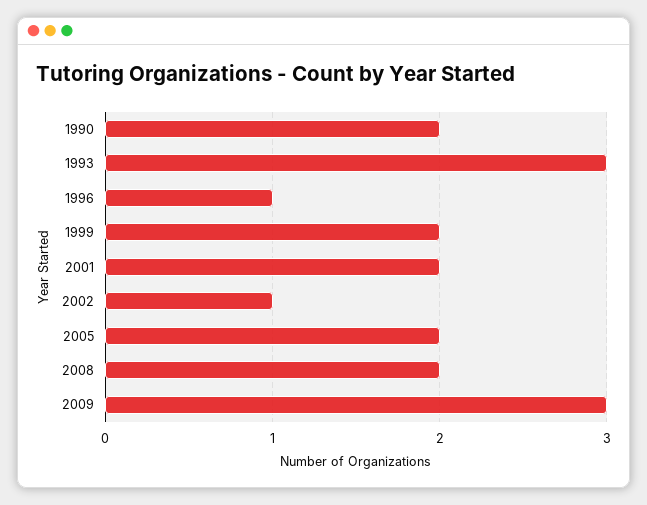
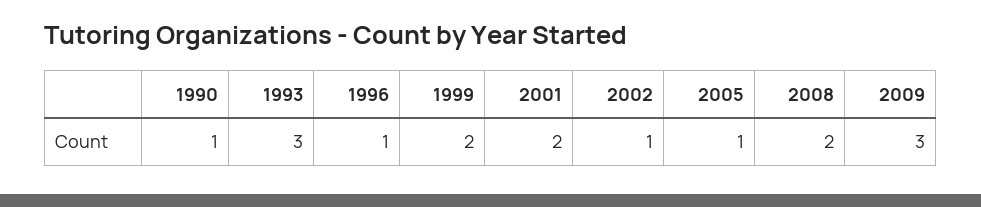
  {
-   "1990": 2,
+   "1990": 1,
    "1993": 3,
    "1996": 1,
    "1999": 2,
    "2001": 2,
    "2002": 1,
-   "2005": 2,
+   "2005": 1,
    "2008": 2,
    "2009": 3
  }

